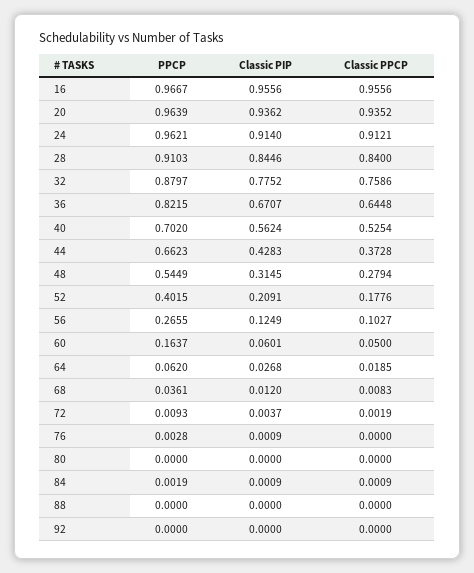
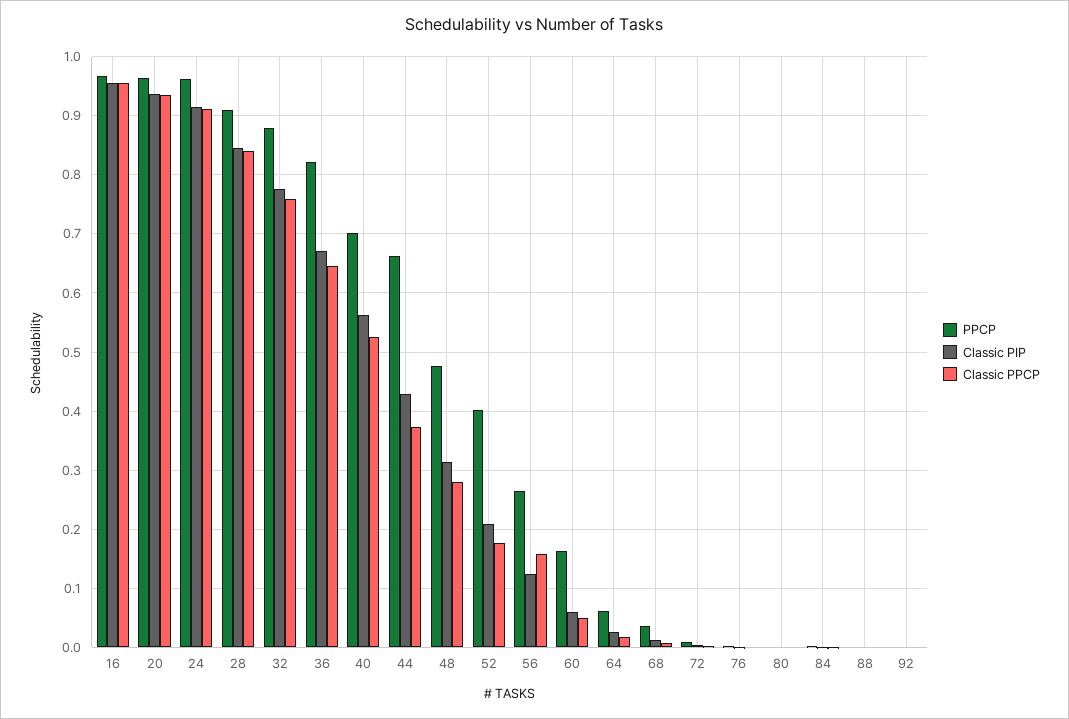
  {
    "PPCP": {
      "16": 0.9667,
      "20": 0.9639,
      "24": 0.9621,
      "28": 0.9103,
      "32": 0.8797,
      "36": 0.8215,
      "40": 0.702,
      "44": 0.6623,
-     "48": 0.5449,
+     "48": 0.48,
      "52": 0.4015,
      "56": 0.2655,
      "60": 0.1637,
      "64": 0.062,
      "68": 0.0361,
      "72": 0.0093,
      "76": 0.0028,
      "80": 0,
      "84": 0.0019,
      "88": 0,
      "92": 0
    },
    "Classic PIP": {
      "16": 0.9556,
      "20": 0.9362,
      "24": 0.914,
      "28": 0.8446,
      "32": 0.7752,
      "36": 0.6707,
      "40": 0.5624,
      "44": 0.4283,
      "48": 0.3145,
      "52": 0.2091,
      "56": 0.1249,
      "60": 0.0601,
      "64": 0.0268,
      "68": 0.012,
      "72": 0.0037,
      "76": 0.0009,
      "80": 0,
      "84": 0.0009,
      "88": 0,
      "92": 0
    },
    "Classic PPCP": {
      "16": 0.9556,
      "20": 0.9352,
      "24": 0.9121,
      "28": 0.84,
      "32": 0.7586,
      "36": 0.6448,
      "40": 0.5254,
      "44": 0.3728,
      "48": 0.2794,
      "52": 0.1776,
-     "56": 0.1027,
+     "56": 0.16,
      "60": 0.05,
      "64": 0.0185,
      "68": 0.0083,
      "72": 0.0019,
      "76": 0,
      "80": 0,
      "84": 0.0009,
      "88": 0,
      "92": 0
    }
  }

